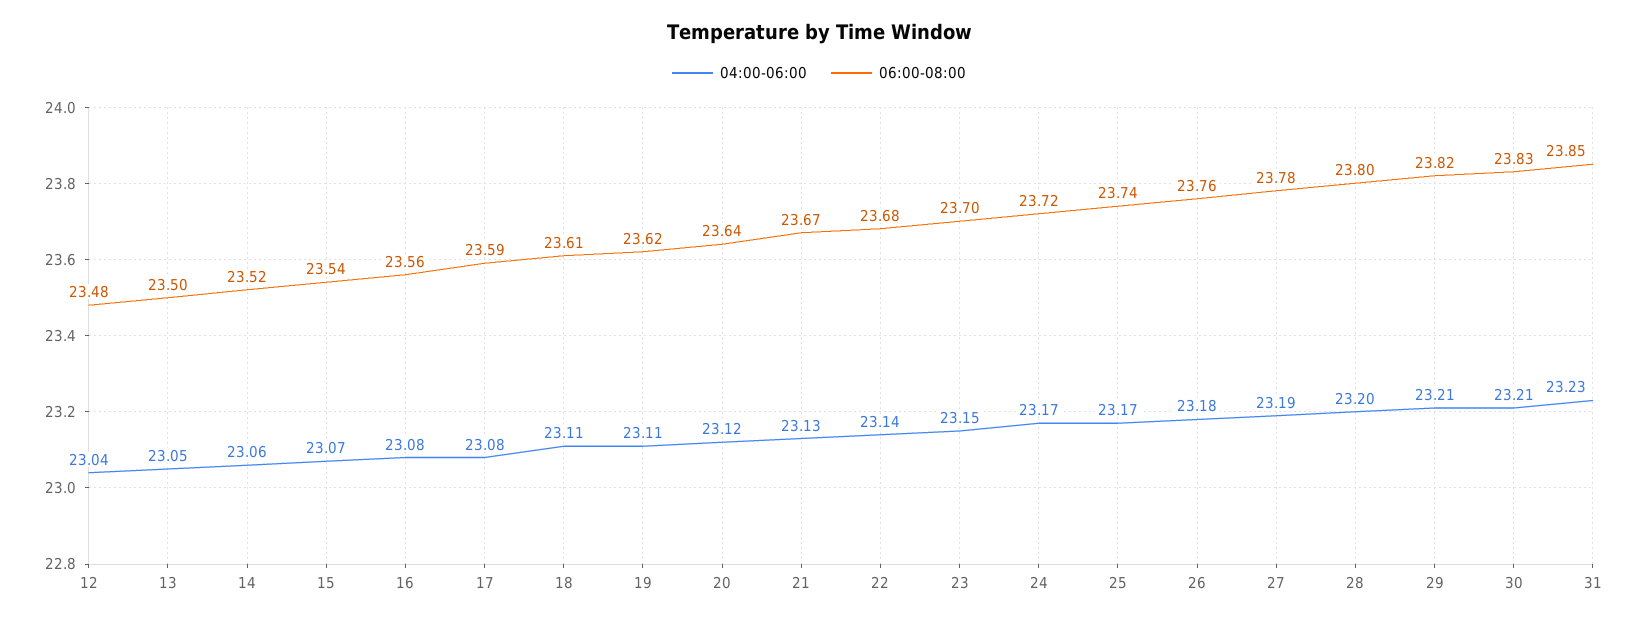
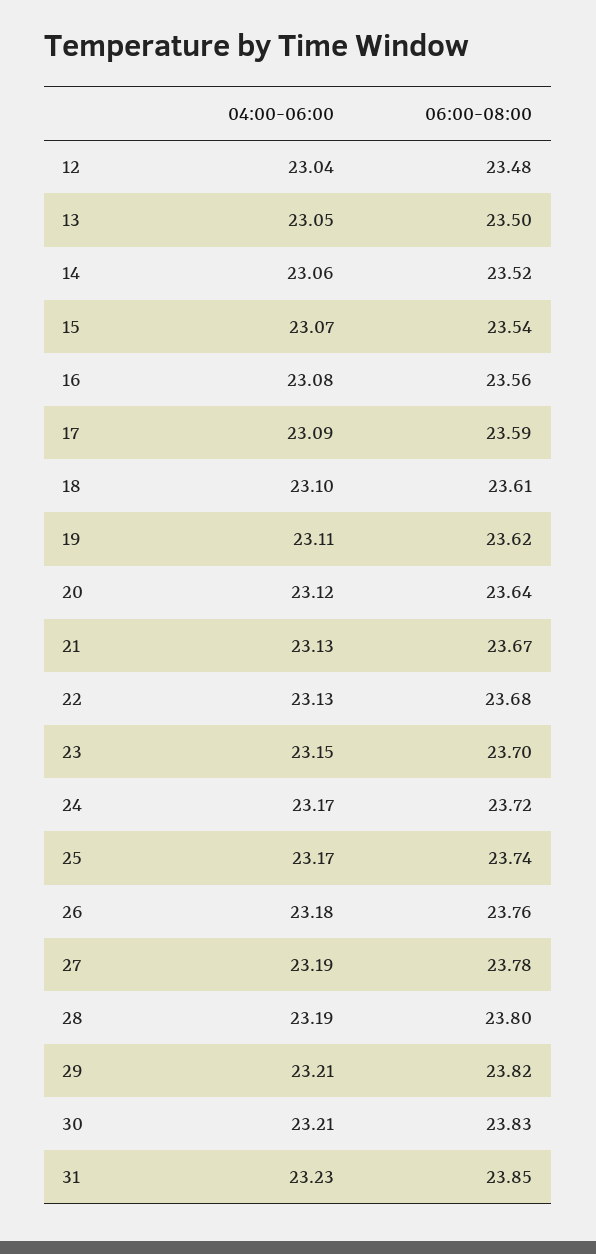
  {
    "04:00-06:00": {
      "12": 23.04,
      "13": 23.05,
      "14": 23.06,
      "15": 23.07,
      "16": 23.08,
-     "17": 23.08,
+     "17": 23.09,
-     "18": 23.11,
+     "18": 23.1,
      "19": 23.11,
      "20": 23.12,
      "21": 23.13,
-     "22": 23.14,
+     "22": 23.13,
      "23": 23.15,
      "24": 23.17,
      "25": 23.17,
      "26": 23.18,
      "27": 23.19,
-     "28": 23.2,
+     "28": 23.19,
      "29": 23.21,
      "30": 23.21,
      "31": 23.23
    },
    "06:00-08:00": {
      "12": 23.48,
      "13": 23.5,
      "14": 23.52,
      "15": 23.54,
      "16": 23.56,
      "17": 23.59,
      "18": 23.61,
      "19": 23.62,
      "20": 23.64,
      "21": 23.67,
      "22": 23.68,
      "23": 23.7,
      "24": 23.72,
      "25": 23.74,
      "26": 23.76,
      "27": 23.78,
      "28": 23.8,
      "29": 23.82,
      "30": 23.83,
      "31": 23.85
    }
  }

